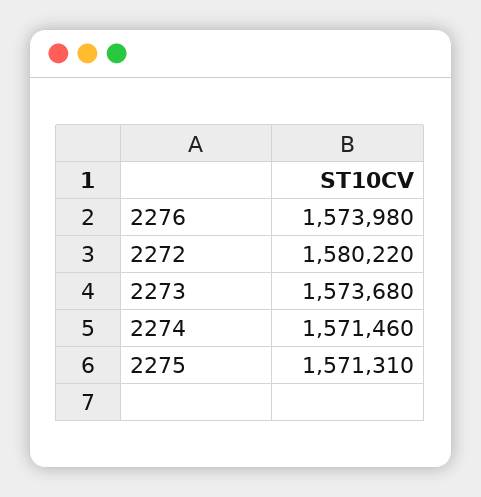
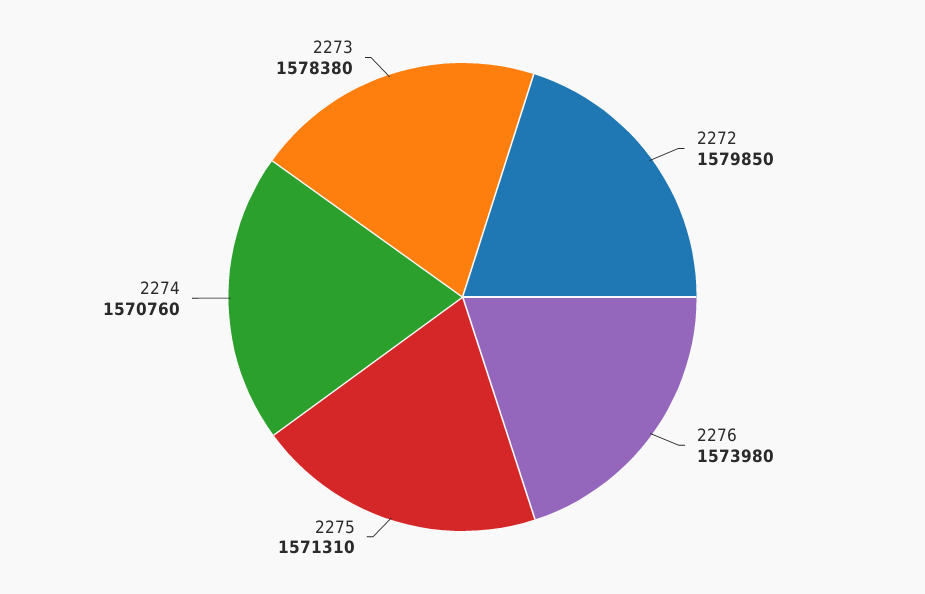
  {
    "2276": 1573980,
-   "2272": 1580220,
+   "2272": 1579850,
-   "2273": 1573680,
+   "2273": 1578380,
-   "2274": 1571460,
+   "2274": 1570760,
    "2275": 1571310
  }

